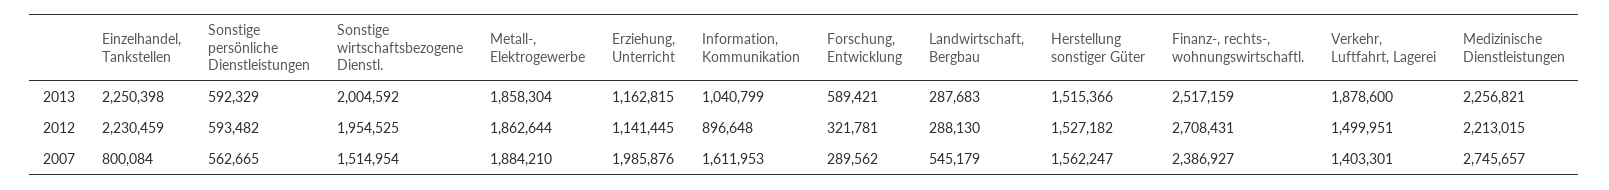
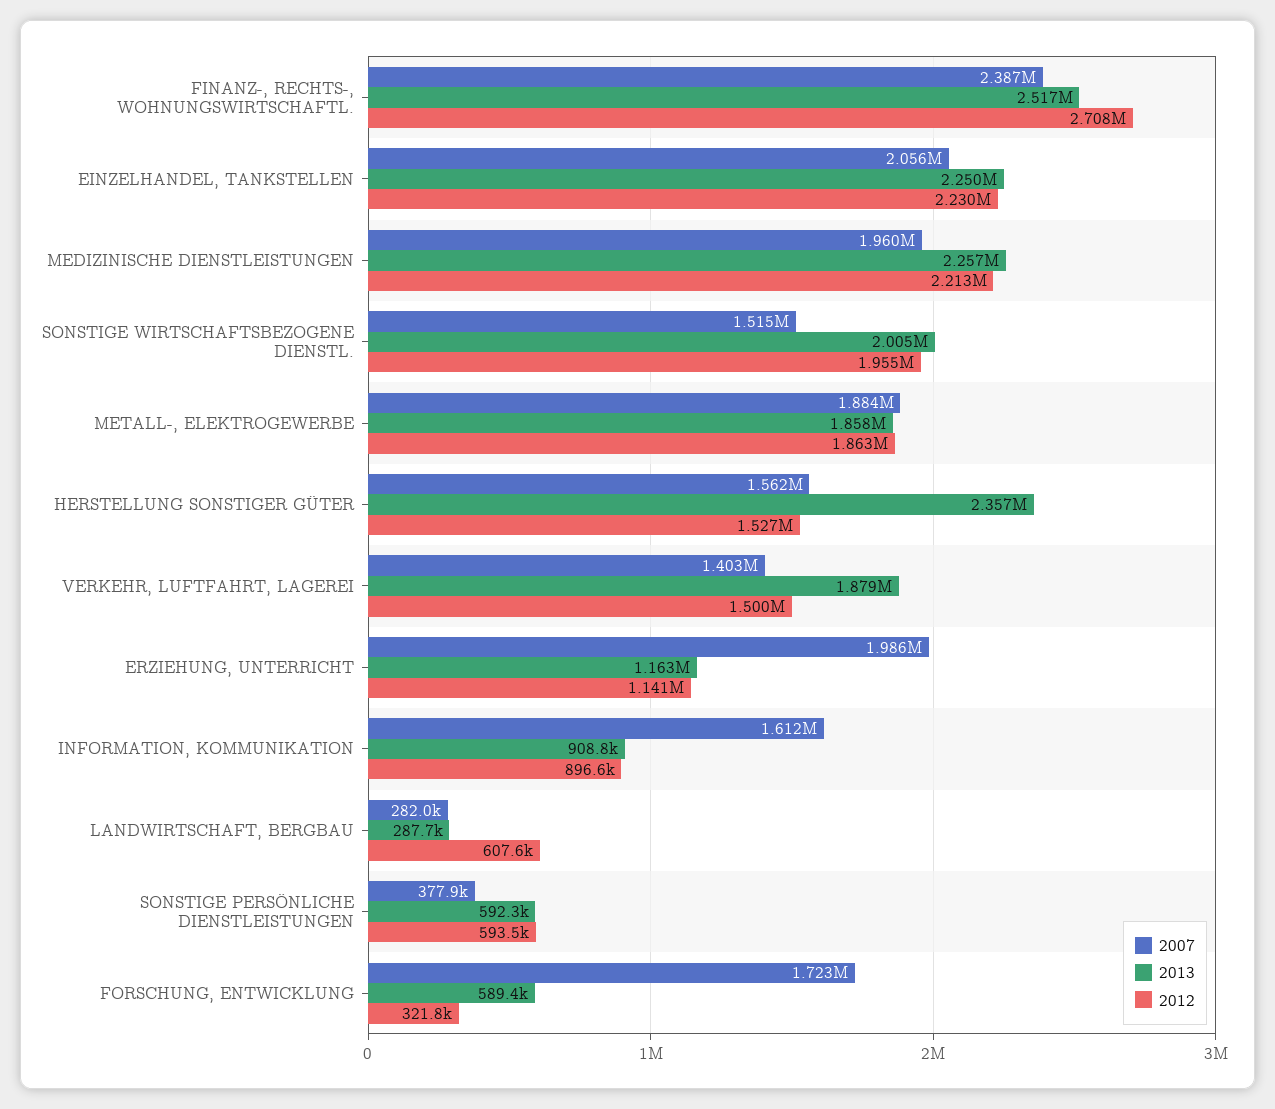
  {
    "2013": {
      "Einzelhandel, Tankstellen": 2250398,
      "Sonstige persönliche Dienstleistungen": 592329,
      "Sonstige wirtschaftsbezogene Dienstl.": 2004592,
      "Metall-, Elektrogewerbe": 1858304,
      "Erziehung, Unterricht": 1162815,
-     "Information, Kommunikation": 1040799,
+     "Information, Kommunikation": 908800,
      "Forschung, Entwicklung": 589421,
      "Landwirtschaft, Bergbau": 287683,
-     "Herstellung sonstiger Güter": 1515366,
+     "Herstellung sonstiger Güter": 2357000,
      "Finanz-, rechts-, wohnungswirtschaftl.": 2517159,
      "Verkehr, Luftfahrt, Lagerei": 1878600,
      "Medizinische Dienstleistungen": 2256821
    },
    "2012": {
      "Einzelhandel, Tankstellen": 2230459,
      "Sonstige persönliche Dienstleistungen": 593482,
      "Sonstige wirtschaftsbezogene Dienstl.": 1954525,
      "Metall-, Elektrogewerbe": 1862644,
      "Erziehung, Unterricht": 1141445,
      "Information, Kommunikation": 896648,
      "Forschung, Entwicklung": 321781,
-     "Landwirtschaft, Bergbau": 288130,
+     "Landwirtschaft, Bergbau": 607600,
      "Herstellung sonstiger Güter": 1527182,
      "Finanz-, rechts-, wohnungswirtschaftl.": 2708431,
      "Verkehr, Luftfahrt, Lagerei": 1499951,
      "Medizinische Dienstleistungen": 2213015
    },
    "2007": {
-     "Einzelhandel, Tankstellen": 800084,
+     "Einzelhandel, Tankstellen": 2056000,
-     "Sonstige persönliche Dienstleistungen": 562665,
+     "Sonstige persönliche Dienstleistungen": 377900,
      "Sonstige wirtschaftsbezogene Dienstl.": 1514954,
      "Metall-, Elektrogewerbe": 1884210,
      "Erziehung, Unterricht": 1985876,
      "Information, Kommunikation": 1611953,
-     "Forschung, Entwicklung": 289562,
+     "Forschung, Entwicklung": 1723000,
-     "Landwirtschaft, Bergbau": 545179,
+     "Landwirtschaft, Bergbau": 282000,
      "Herstellung sonstiger Güter": 1562247,
      "Finanz-, rechts-, wohnungswirtschaftl.": 2386927,
      "Verkehr, Luftfahrt, Lagerei": 1403301,
-     "Medizinische Dienstleistungen": 2745657
+     "Medizinische Dienstleistungen": 1960000
    }
  }

